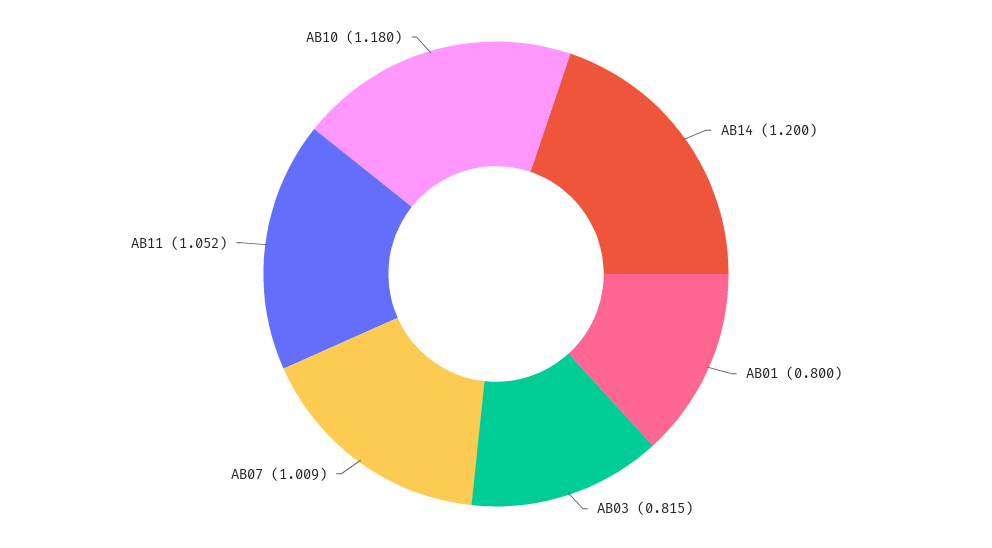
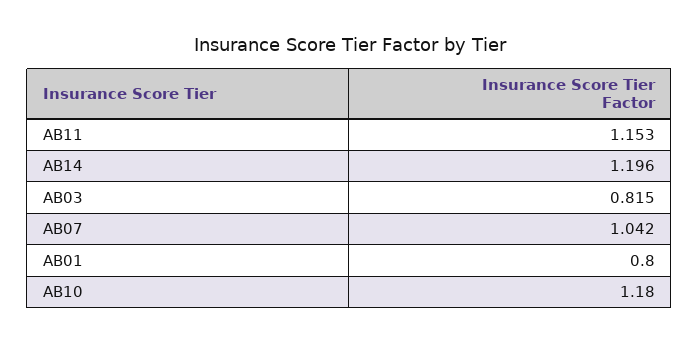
  {
-   "AB14": 1.2,
+   "AB14": 1.196,
    "AB01": 0.8,
    "AB03": 0.815,
-   "AB07": 1.009,
+   "AB07": 1.042,
-   "AB11": 1.052,
+   "AB11": 1.153,
    "AB10": 1.18
  }

